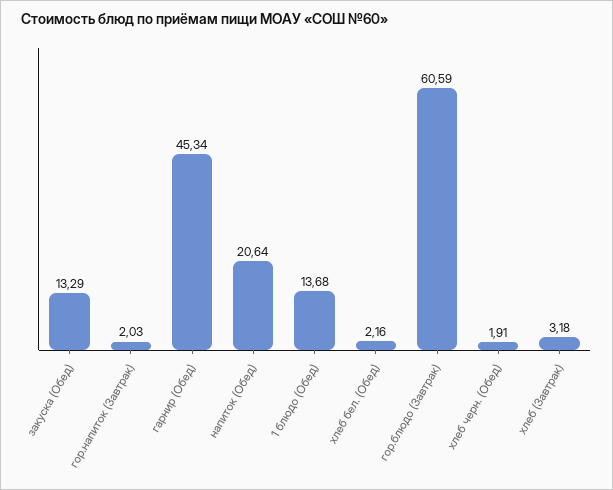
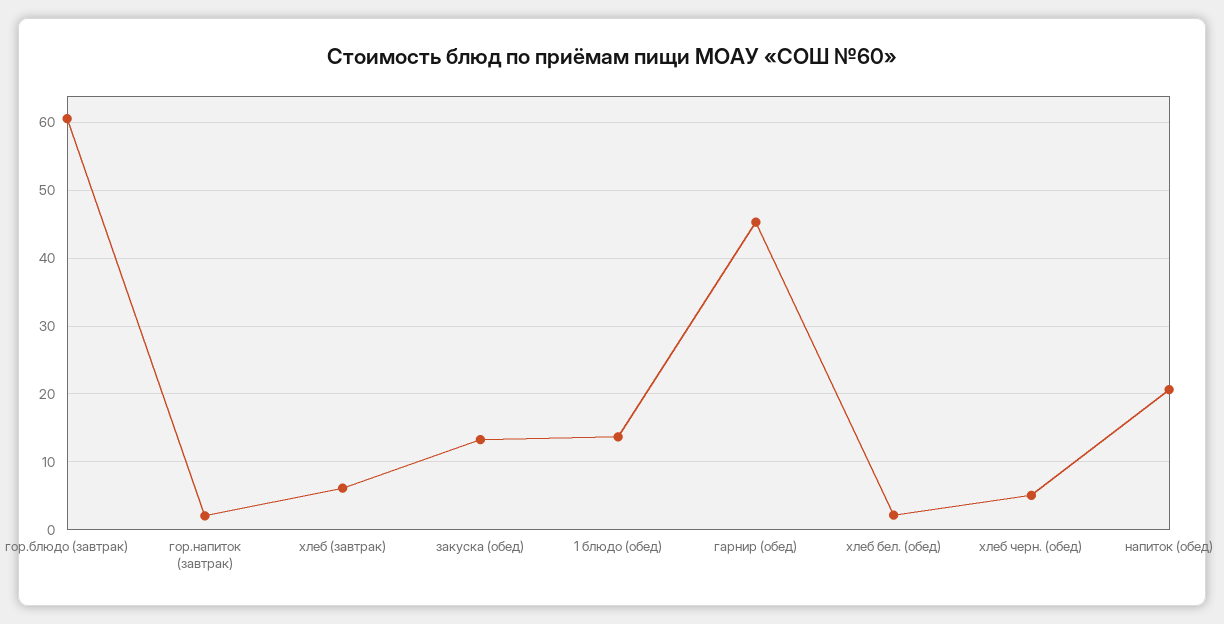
  {
    "закуска (Обед)": 13.29,
    "гор.напиток (Завтрак)": 2.03,
    "гарнир (Обед)": 45.34,
    "напиток (Обед)": 20.64,
    "1 блюдо (Обед)": 13.68,
    "хлеб бел. (Обед)": 2.16,
    "гор.блюдо (Завтрак)": 60.59,
-   "хлеб черн. (Обед)": 1.91,
+   "хлеб черн. (Обед)": 5,
-   "хлеб (Завтрак)": 3.18
+   "хлеб (Завтрак)": 6
  }

